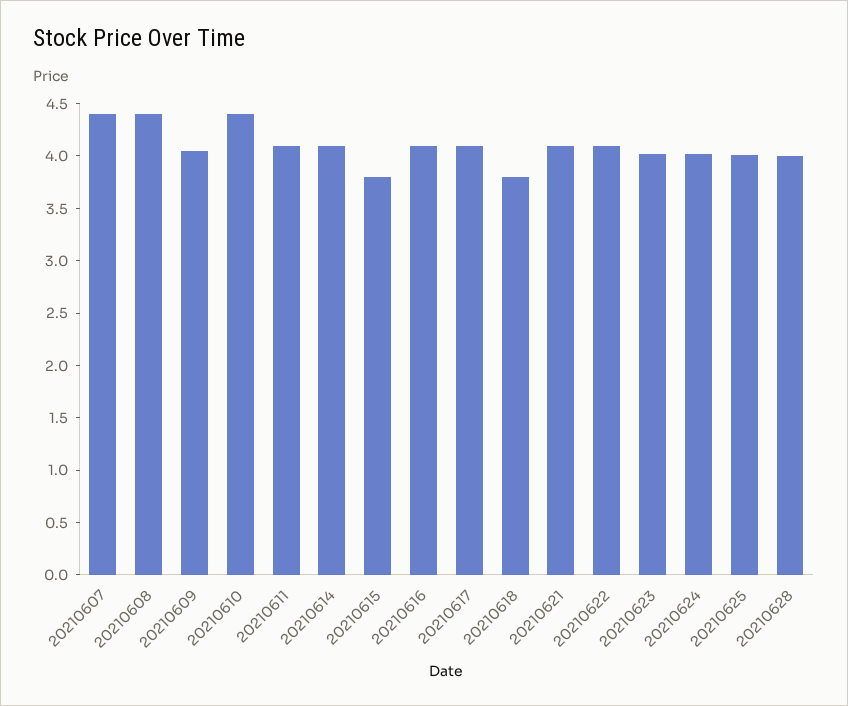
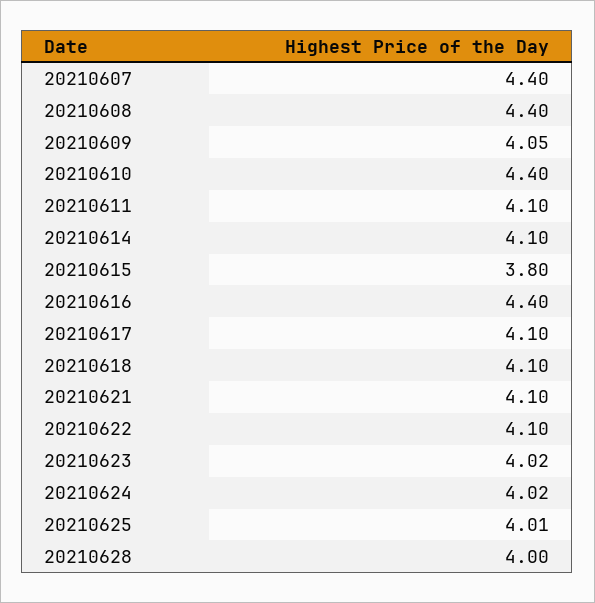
  {
    "20210607": 4.4,
    "20210608": 4.4,
    "20210609": 4.05,
    "20210610": 4.4,
    "20210611": 4.1,
    "20210614": 4.1,
    "20210615": 3.8,
-   "20210616": 4.1,
+   "20210616": 4.4,
    "20210617": 4.1,
-   "20210618": 3.8,
+   "20210618": 4.1,
    "20210621": 4.1,
    "20210622": 4.1,
    "20210623": 4.02,
    "20210624": 4.02,
    "20210625": 4.01,
    "20210628": 4
  }

